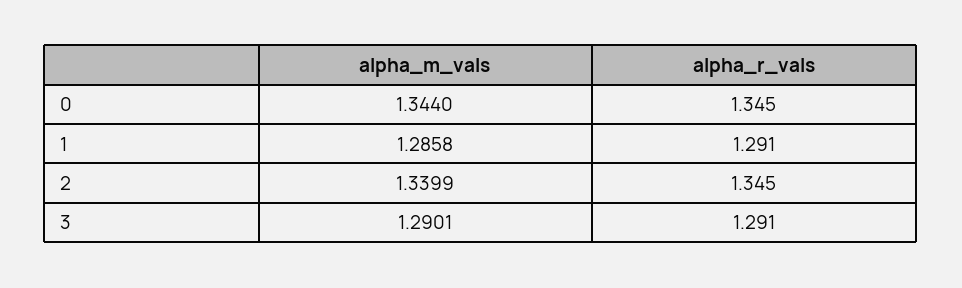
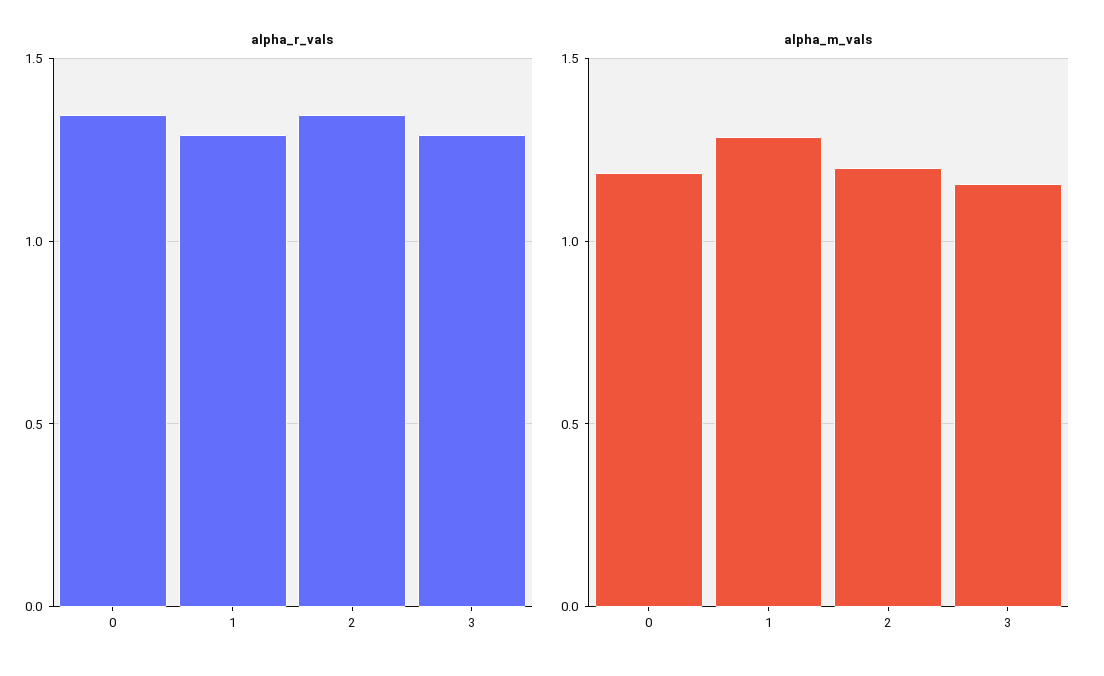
  {
    "alpha_m_vals": {
-     "0": 1.344,
+     "0": 1.2,
      "1": 1.2858,
-     "2": 1.3399,
+     "2": 1.2,
-     "3": 1.2901
+     "3": 1.15
    },
    "alpha_r_vals": {
      "0": 1.345,
      "1": 1.291,
      "2": 1.345,
      "3": 1.291
    }
  }

